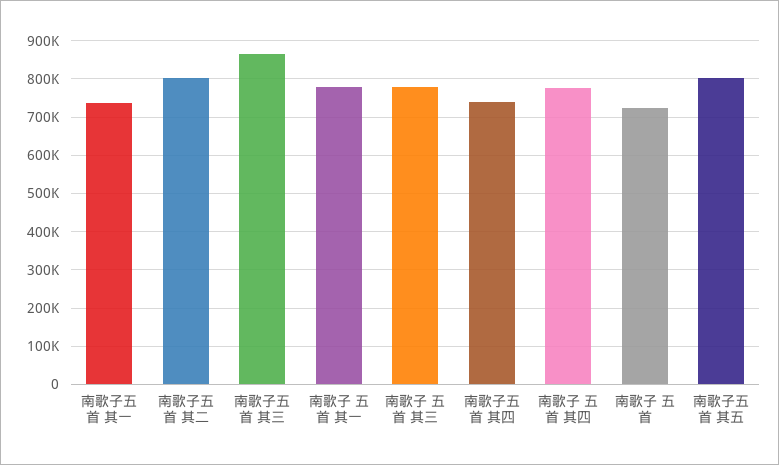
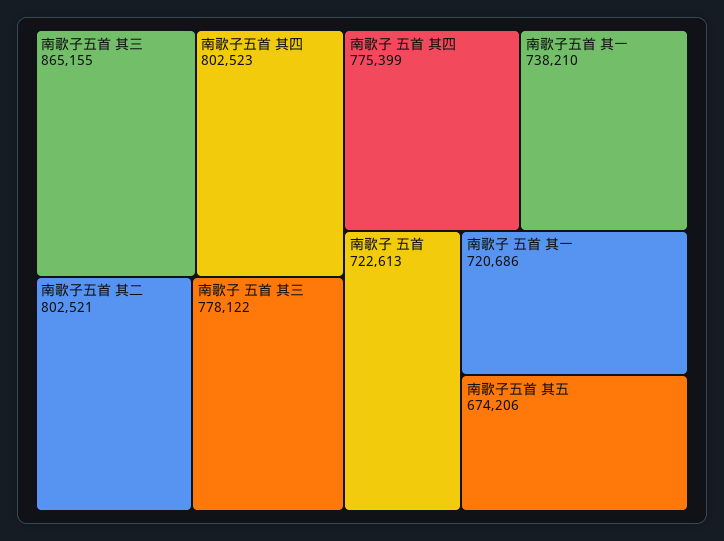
  {
    "南歌子五首 其一": 738210,
    "南歌子五首 其二": 802521,
    "南歌子五首 其三": 865155,
-   "南歌子 五首 其一": 780000,
+   "南歌子 五首 其一": 720686,
    "南歌子 五首 其三": 778122,
-   "南歌子五首 其四": 740000,
+   "南歌子五首 其四": 802523,
    "南歌子 五首 其四": 775399,
    "南歌子 五首": 722613,
-   "南歌子五首 其五": 800000
+   "南歌子五首 其五": 674206
  }

